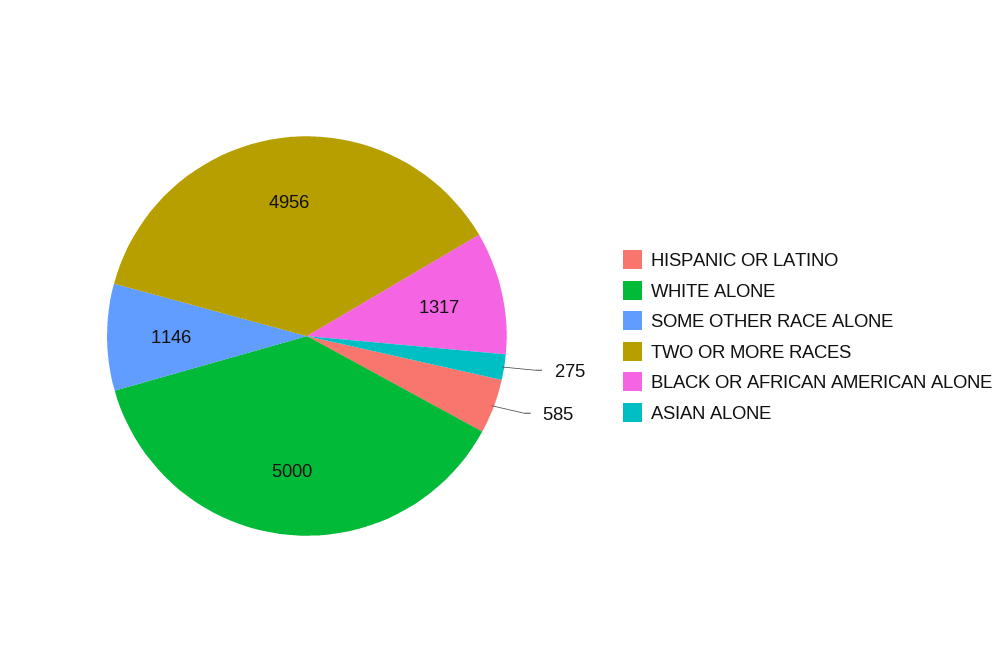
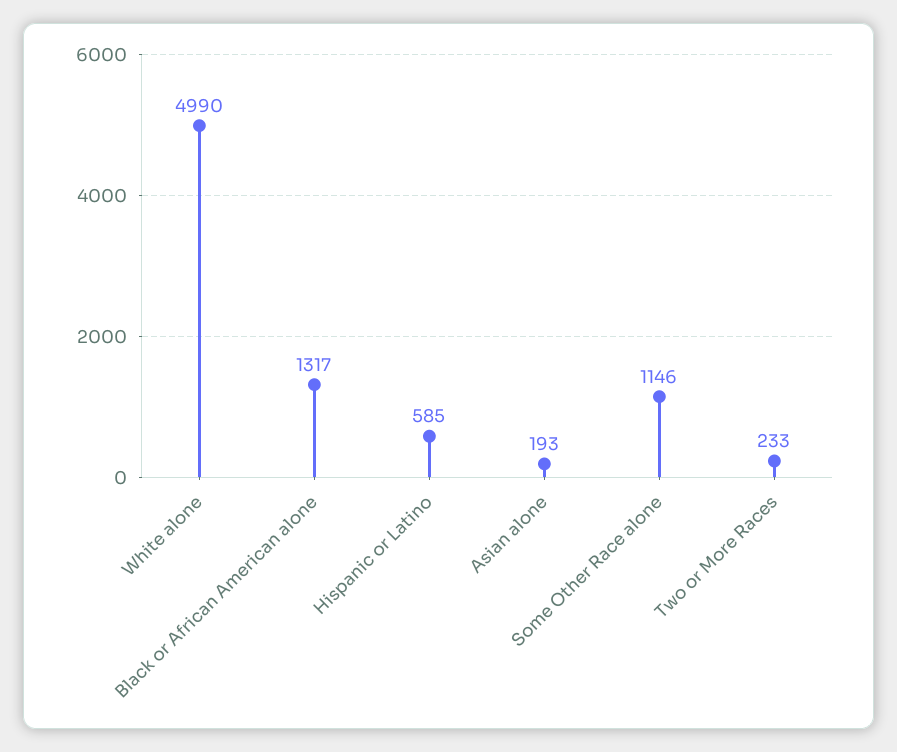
  {
    "HISPANIC OR LATINO": 585,
-   "WHITE ALONE": 5000,
+   "WHITE ALONE": 4990,
    "SOME OTHER RACE ALONE": 1146,
-   "TWO OR MORE RACES": 4956,
+   "TWO OR MORE RACES": 233,
    "BLACK OR AFRICAN AMERICAN ALONE": 1317,
-   "ASIAN ALONE": 275
+   "ASIAN ALONE": 193
  }

